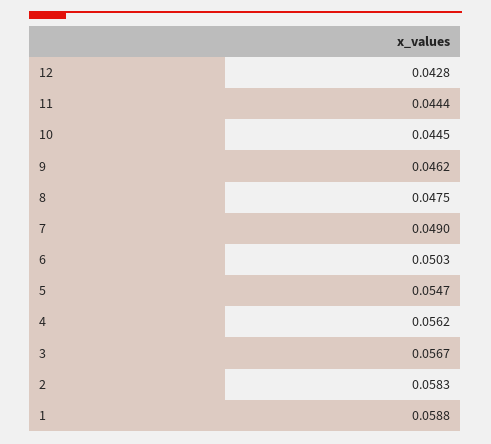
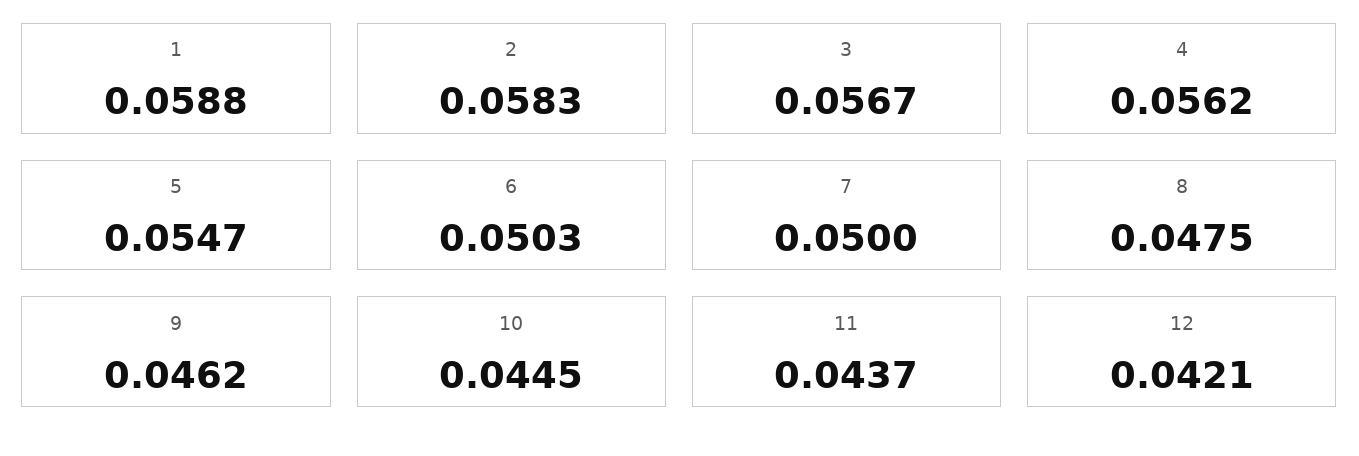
  {
-   "12": 0.0428,
+   "12": 0.0421,
-   "11": 0.0444,
+   "11": 0.0437,
    "10": 0.0445,
    "9": 0.0462,
    "8": 0.0475,
-   "7": 0.049,
+   "7": 0.05,
    "6": 0.0503,
    "5": 0.0547,
    "4": 0.0562,
    "3": 0.0567,
    "2": 0.0583,
    "1": 0.0588
  }

